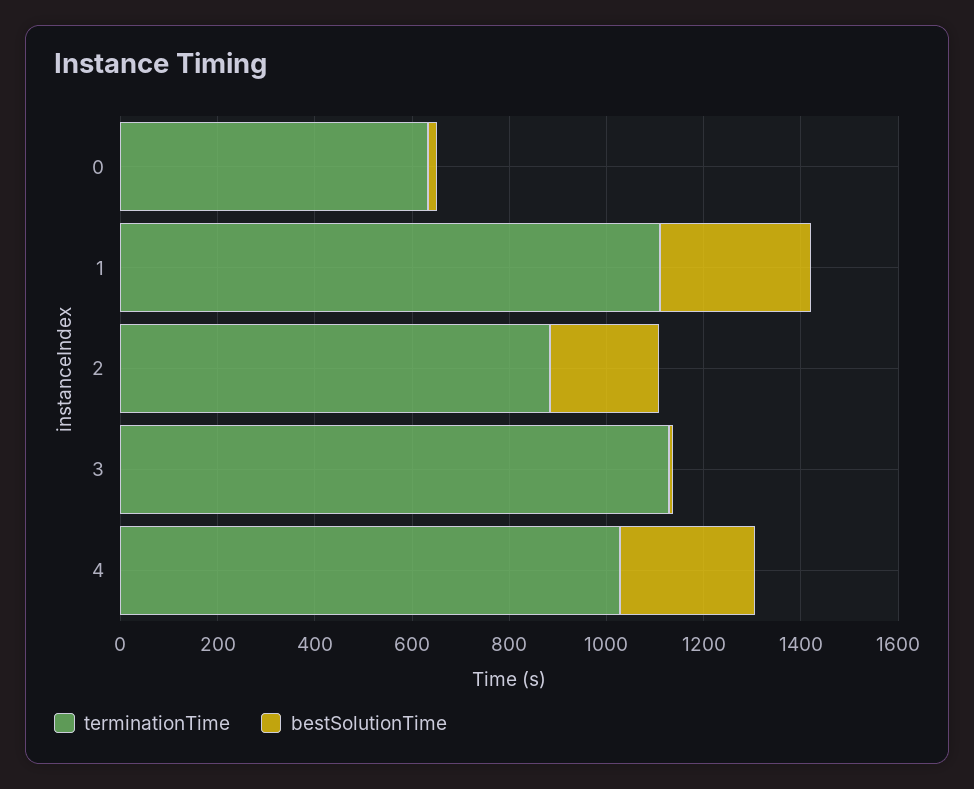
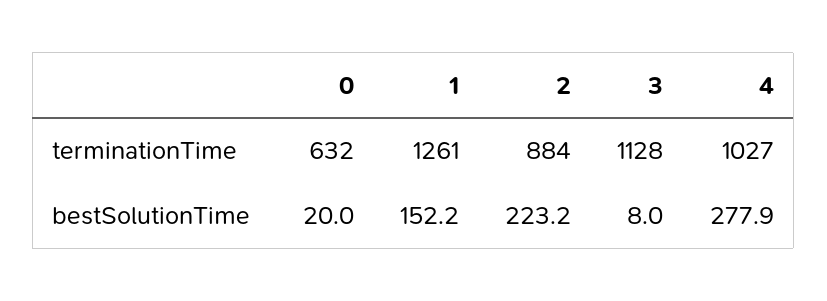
  {
    "terminationTime": {
      "0": 632,
-     "1": 1100,
+     "1": 1261,
      "2": 884,
      "3": 1128,
      "4": 1027
    },
    "bestSolutionTime": {
      "0": 20,
-     "1": 300,
+     "1": 152.2,
      "2": 223.2,
      "3": 8,
      "4": 277.9
    }
  }

